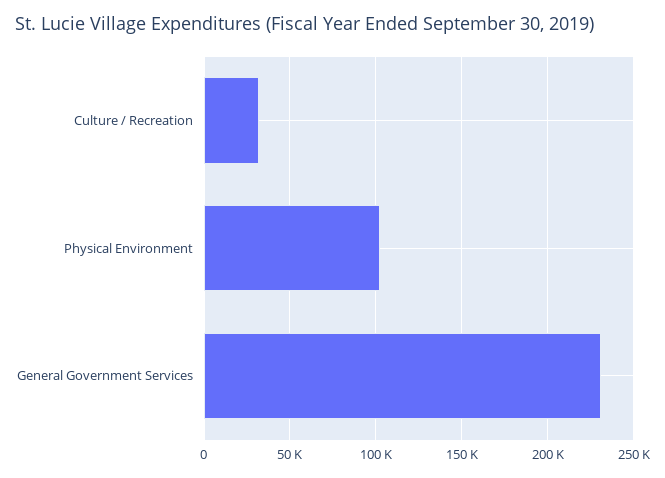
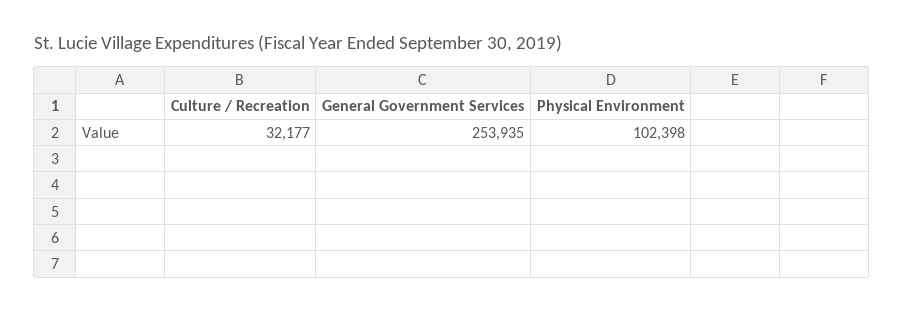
  {
    "Culture / Recreation": 32177,
    "Physical Environment": 102398,
-   "General Government Services": 230000
+   "General Government Services": 253935
  }

